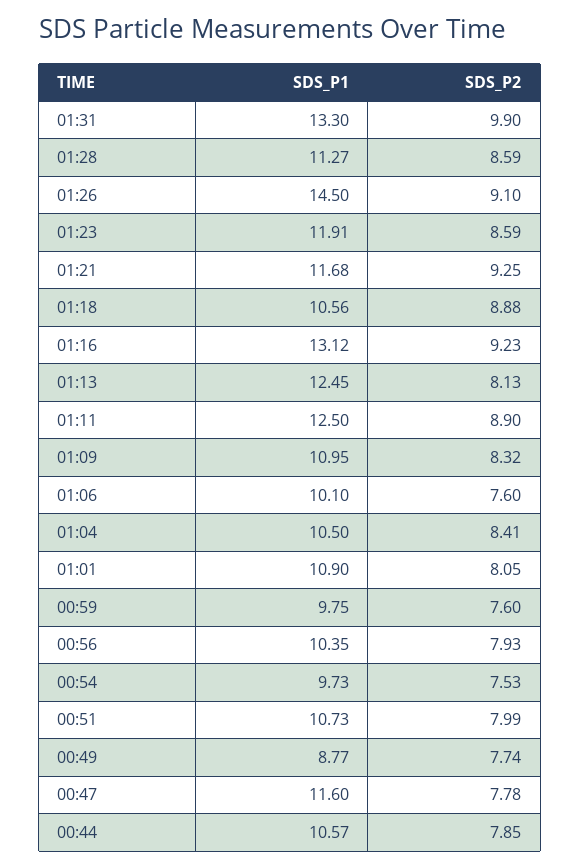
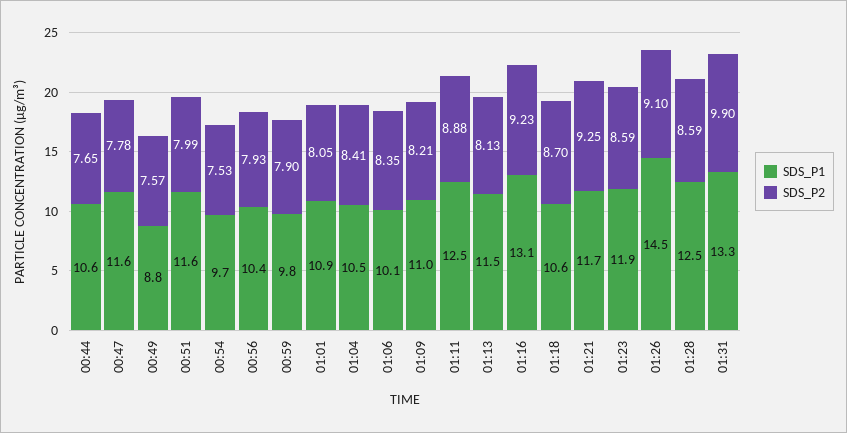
  {
    "SDS_P1": {
      "01:31": 13.3,
-     "01:28": 11.27,
+     "01:28": 12.5,
      "01:26": 14.5,
      "01:23": 11.91,
      "01:21": 11.68,
      "01:18": 10.56,
      "01:16": 13.12,
-     "01:13": 12.45,
+     "01:13": 11.5,
      "01:11": 12.5,
      "01:09": 10.95,
      "01:06": 10.1,
      "01:04": 10.5,
      "01:01": 10.9,
      "00:59": 9.75,
      "00:56": 10.35,
      "00:54": 9.73,
-     "00:51": 10.73,
+     "00:51": 11.6,
      "00:49": 8.77,
      "00:47": 11.6,
      "00:44": 10.57
    },
    "SDS_P2": {
      "01:31": 9.9,
      "01:28": 8.59,
      "01:26": 9.1,
      "01:23": 8.59,
      "01:21": 9.25,
-     "01:18": 8.88,
+     "01:18": 8.7,
      "01:16": 9.23,
      "01:13": 8.13,
-     "01:11": 8.9,
+     "01:11": 8.88,
-     "01:09": 8.32,
+     "01:09": 8.21,
-     "01:06": 7.6,
+     "01:06": 8.35,
      "01:04": 8.41,
      "01:01": 8.05,
-     "00:59": 7.6,
+     "00:59": 7.9,
      "00:56": 7.93,
      "00:54": 7.53,
      "00:51": 7.99,
-     "00:49": 7.74,
+     "00:49": 7.57,
      "00:47": 7.78,
-     "00:44": 7.85
+     "00:44": 7.65
    }
  }

